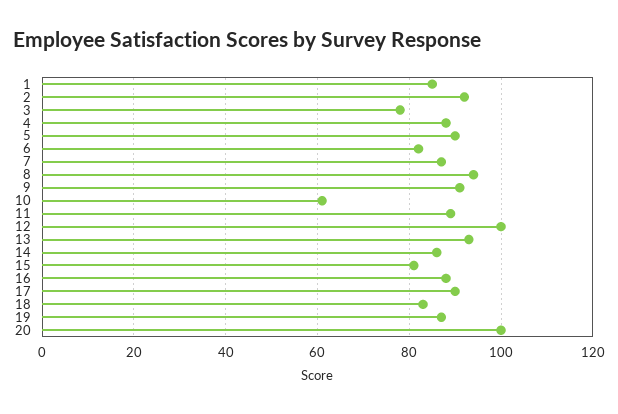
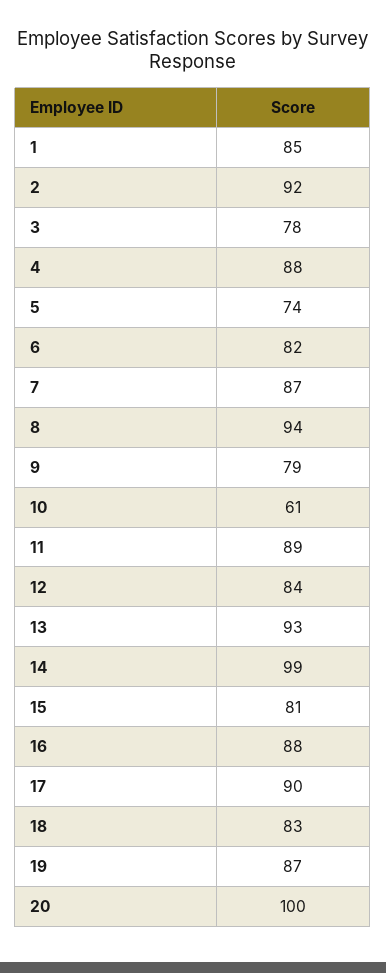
  {
    "1": 85,
    "2": 92,
    "3": 78,
    "4": 88,
-   "5": 90,
+   "5": 74,
    "6": 82,
    "7": 87,
    "8": 94,
-   "9": 90,
+   "9": 79,
    "10": 61,
    "11": 89,
-   "12": 100,
+   "12": 84,
    "13": 93,
-   "14": 85,
+   "14": 99,
    "15": 81,
    "16": 88,
    "17": 90,
    "18": 83,
    "19": 87,
    "20": 100
  }

